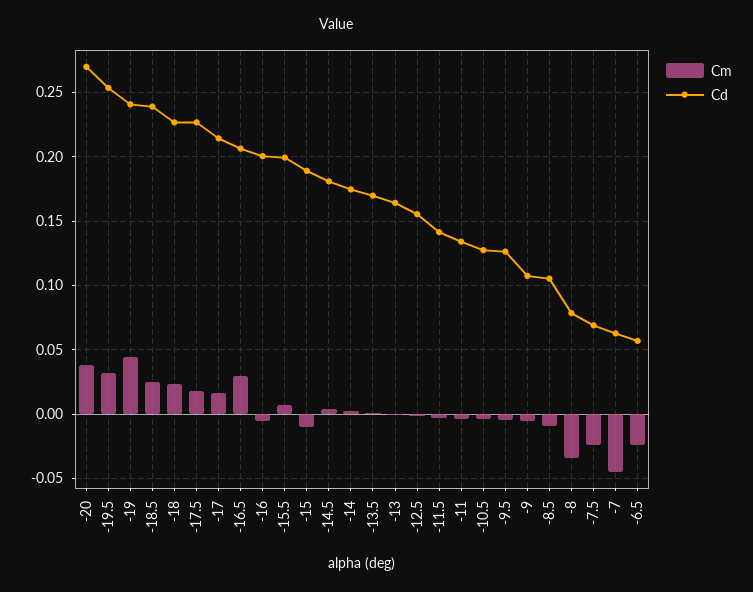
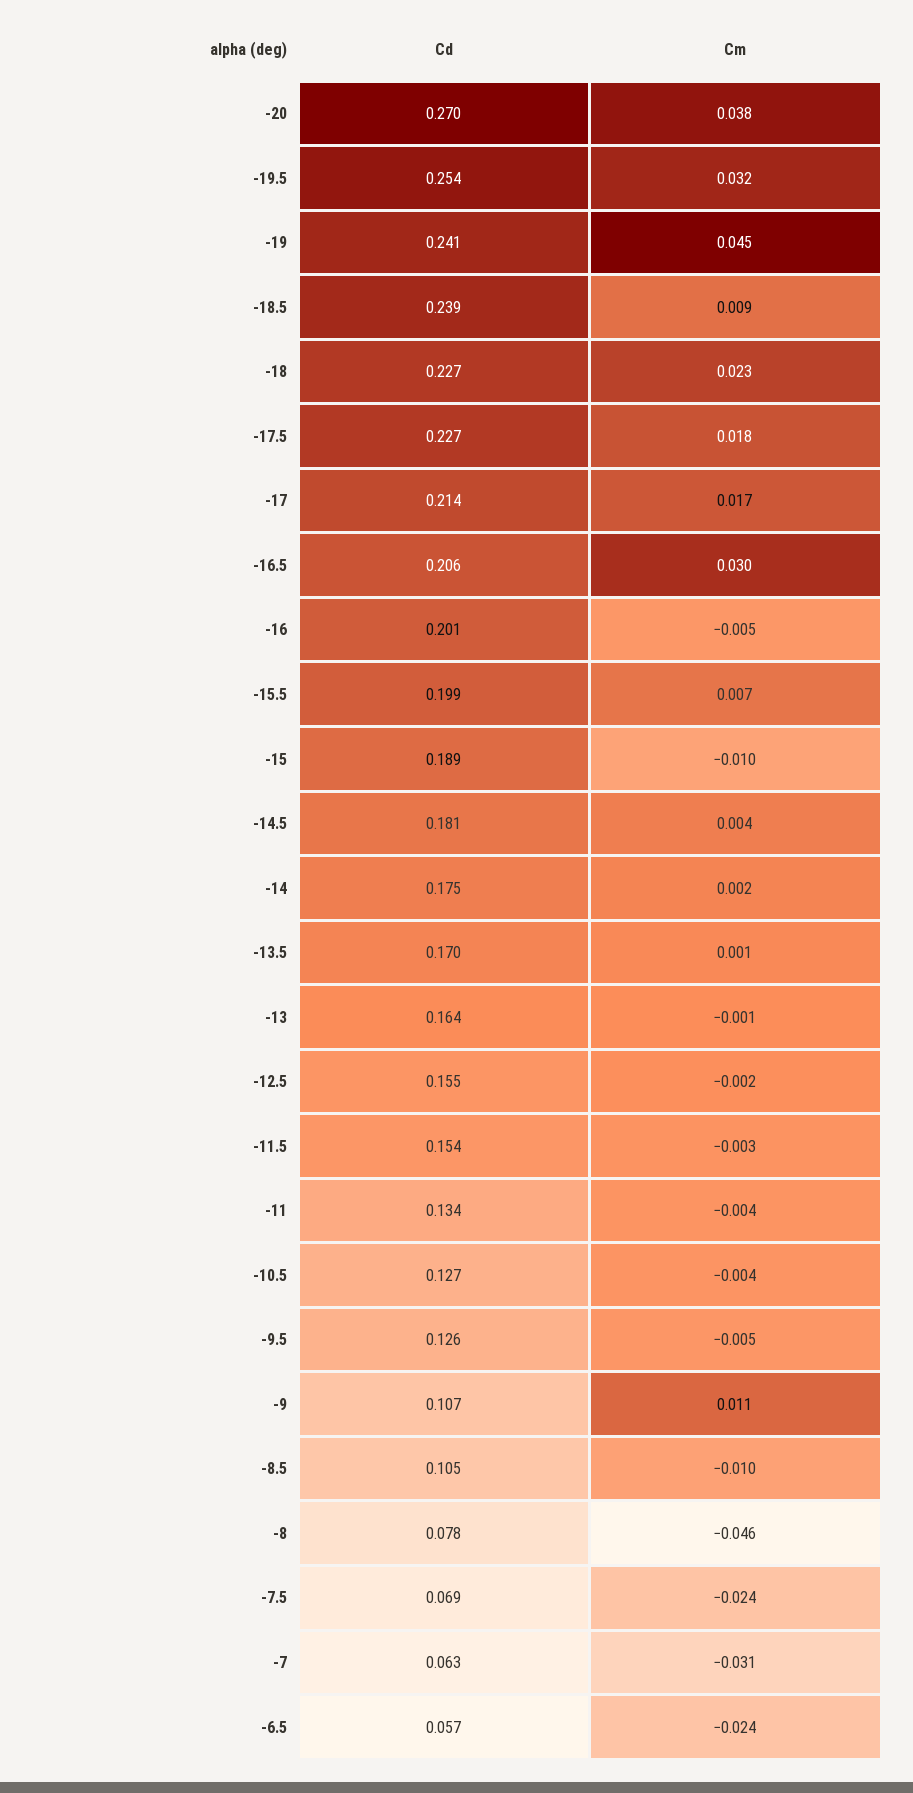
  {
    "Cm": {
      "-20": 0.038,
      "-19.5": 0.032,
      "-19": 0.045,
-     "-18.5": 0.025,
+     "-18.5": 0.009,
      "-18": 0.023,
      "-17.5": 0.018,
      "-17": 0.017,
      "-16.5": 0.03,
      "-16": -0.005,
      "-15.5": 0.007,
      "-15": -0.01,
      "-14.5": 0.004,
      "-14": 0.002,
      "-13.5": 0.001,
      "-13": -0.001,
      "-12.5": -0.002,
      "-11.5": -0.003,
      "-11": -0.004,
      "-10.5": -0.004,
      "-9.5": -0.005,
-     "-9": -0.005,
+     "-9": 0.011,
      "-8.5": -0.01,
-     "-8": -0.035,
+     "-8": -0.046,
      "-7.5": -0.024,
-     "-7": -0.045,
+     "-7": -0.031,
      "-6.5": -0.024
    },
    "Cd": {
      "-20": 0.27,
      "-19.5": 0.254,
      "-19": 0.241,
      "-18.5": 0.239,
      "-18": 0.227,
      "-17.5": 0.227,
      "-17": 0.214,
      "-16.5": 0.206,
      "-16": 0.201,
      "-15.5": 0.199,
      "-15": 0.189,
      "-14.5": 0.181,
      "-14": 0.175,
      "-13.5": 0.17,
      "-13": 0.164,
      "-12.5": 0.155,
-     "-11.5": 0.14,
+     "-11.5": 0.154,
      "-11": 0.134,
      "-10.5": 0.127,
      "-9.5": 0.126,
      "-9": 0.107,
      "-8.5": 0.105,
      "-8": 0.078,
      "-7.5": 0.069,
      "-7": 0.063,
      "-6.5": 0.057
    }
  }

